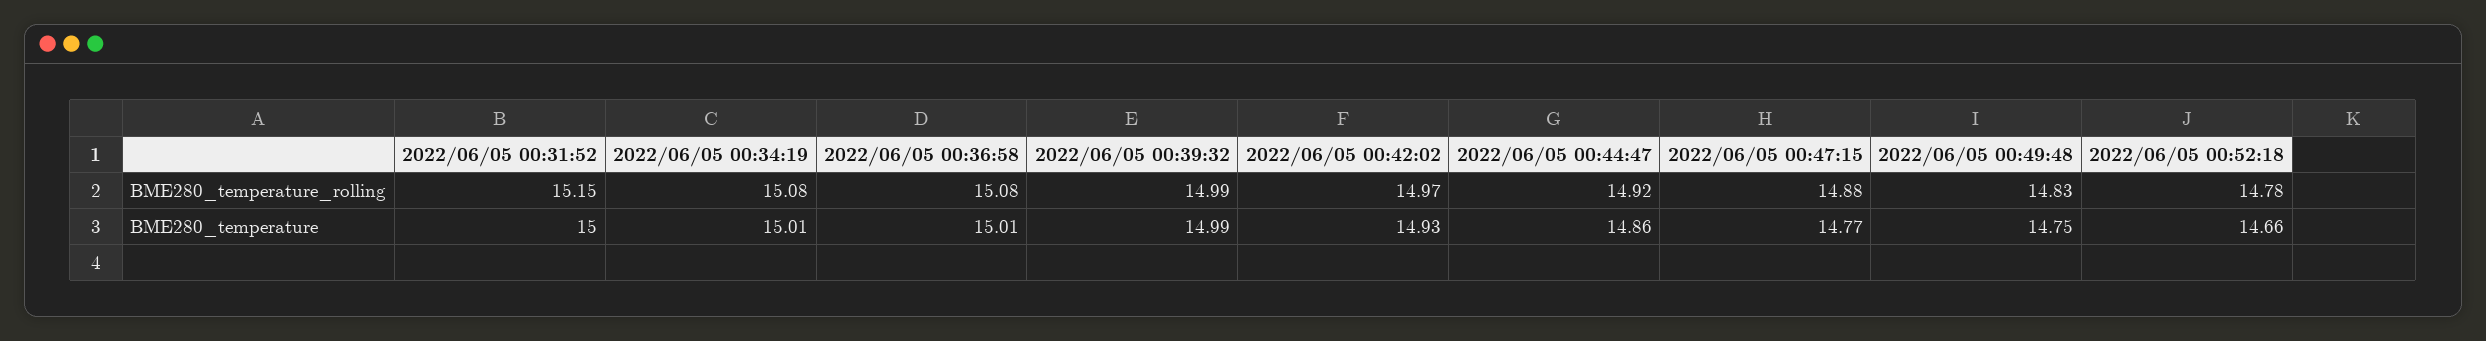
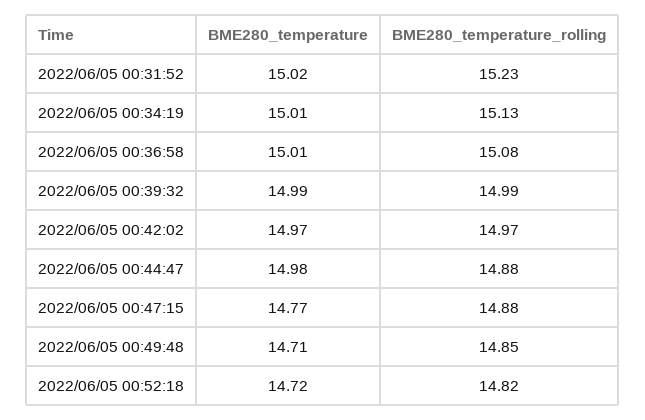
  {
    "2022/06/05 00:31:52": {
-     "BME280_temperature_rolling": 15.15,
+     "BME280_temperature_rolling": 15.23,
-     "BME280_temperature": 15
+     "BME280_temperature": 15.02
    },
    "2022/06/05 00:34:19": {
-     "BME280_temperature_rolling": 15.08,
+     "BME280_temperature_rolling": 15.13,
      "BME280_temperature": 15.01
    },
    "2022/06/05 00:36:58": {
      "BME280_temperature_rolling": 15.08,
      "BME280_temperature": 15.01
    },
    "2022/06/05 00:39:32": {
      "BME280_temperature_rolling": 14.99,
      "BME280_temperature": 14.99
    },
    "2022/06/05 00:42:02": {
      "BME280_temperature_rolling": 14.97,
-     "BME280_temperature": 14.93
+     "BME280_temperature": 14.97
    },
    "2022/06/05 00:44:47": {
-     "BME280_temperature_rolling": 14.92,
+     "BME280_temperature_rolling": 14.88,
-     "BME280_temperature": 14.86
+     "BME280_temperature": 14.98
    },
    "2022/06/05 00:47:15": {
      "BME280_temperature_rolling": 14.88,
      "BME280_temperature": 14.77
    },
    "2022/06/05 00:49:48": {
-     "BME280_temperature_rolling": 14.83,
+     "BME280_temperature_rolling": 14.85,
-     "BME280_temperature": 14.75
+     "BME280_temperature": 14.71
    },
    "2022/06/05 00:52:18": {
-     "BME280_temperature_rolling": 14.78,
+     "BME280_temperature_rolling": 14.82,
-     "BME280_temperature": 14.66
+     "BME280_temperature": 14.72
    }
  }

